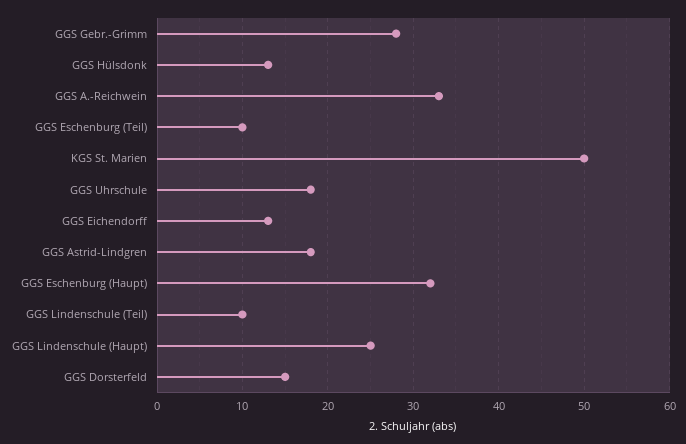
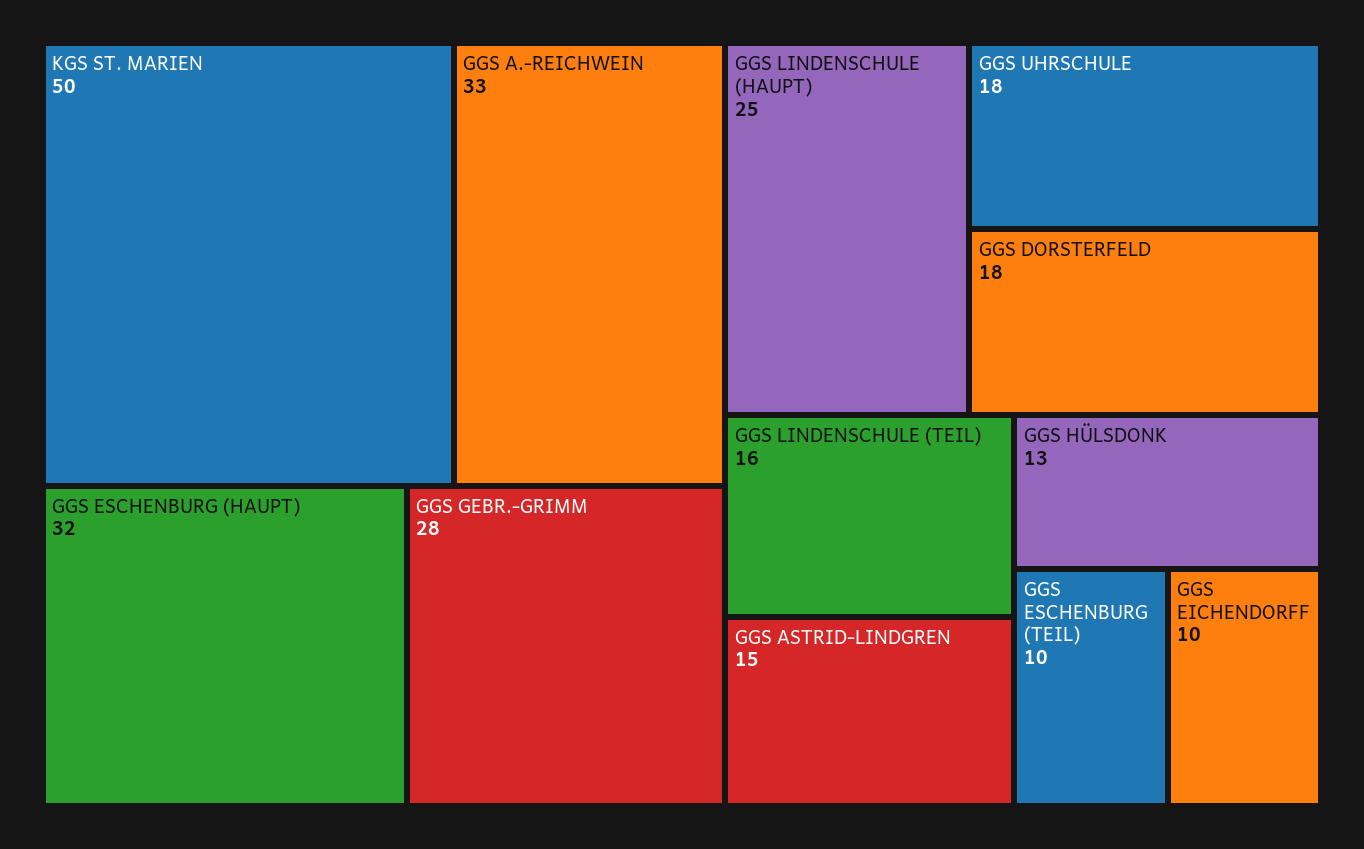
  {
    "GGS Gebr.-Grimm": 28,
    "GGS Hülsdonk": 13,
    "GGS A.-Reichwein": 33,
    "GGS Eschenburg (Teil)": 10,
    "KGS St. Marien": 50,
    "GGS Uhrschule": 18,
-   "GGS Eichendorff": 13,
+   "GGS Eichendorff": 10,
-   "GGS Astrid-Lindgren": 18,
+   "GGS Astrid-Lindgren": 15,
    "GGS Eschenburg (Haupt)": 32,
-   "GGS Lindenschule (Teil)": 10,
+   "GGS Lindenschule (Teil)": 16,
    "GGS Lindenschule (Haupt)": 25,
-   "GGS Dorsterfeld": 15
+   "GGS Dorsterfeld": 18
  }

